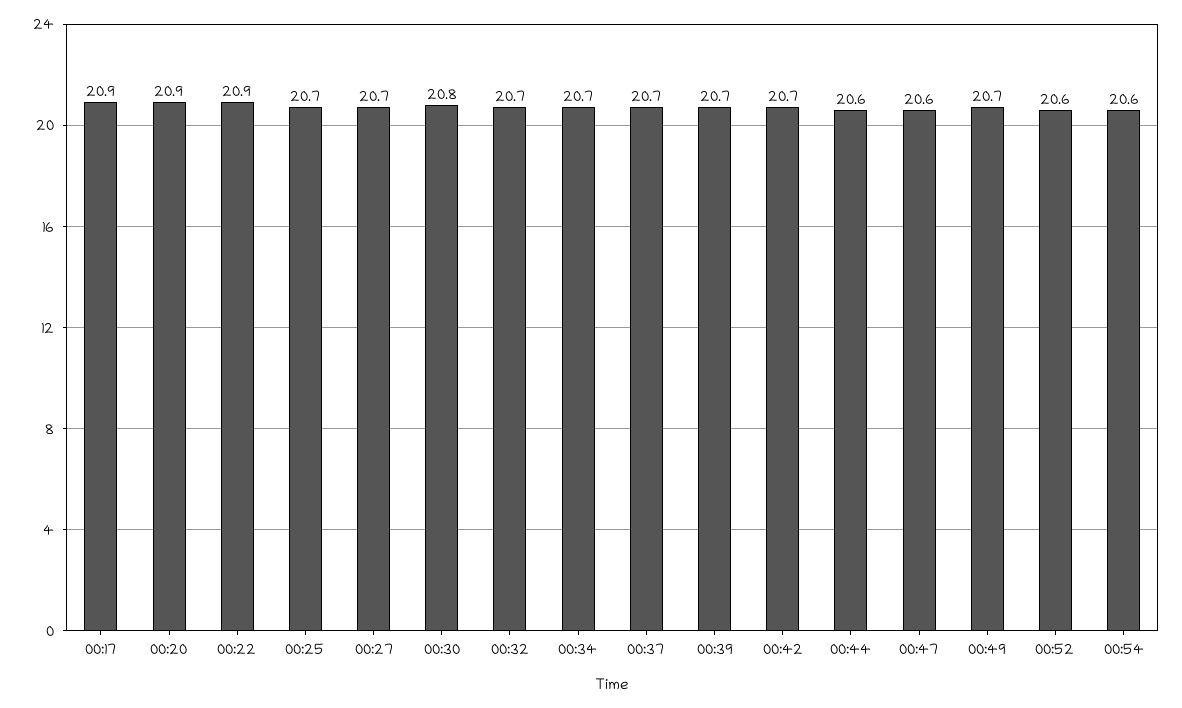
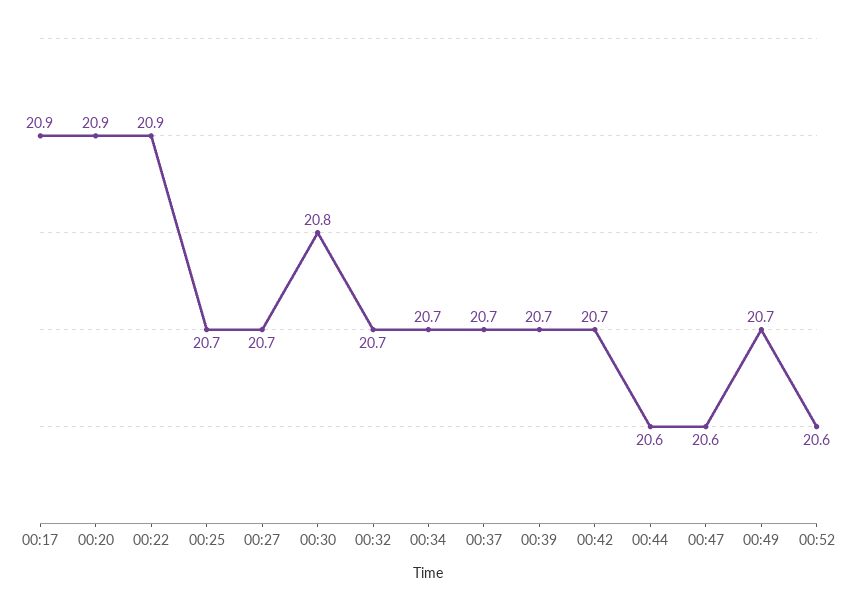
  {
    "00:17": 20.9,
    "00:20": 20.9,
    "00:22": 20.9,
    "00:25": 20.7,
    "00:27": 20.7,
    "00:30": 20.8,
    "00:32": 20.7,
    "00:34": 20.7,
    "00:37": 20.7,
    "00:39": 20.7,
    "00:42": 20.7,
    "00:44": 20.6,
    "00:47": 20.6,
    "00:49": 20.7,
-   "00:52": 20.6,
+   "00:52": 20.6
-   "00:54": 20.6
  }

